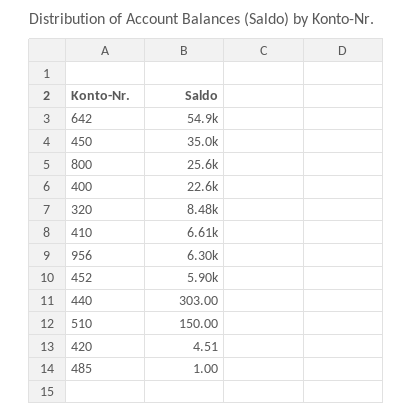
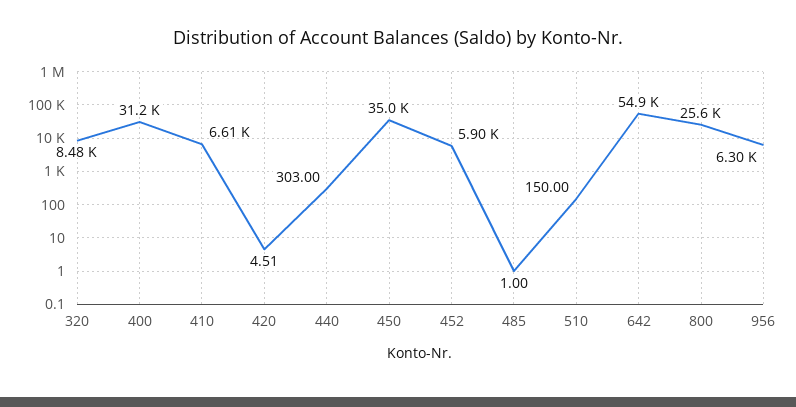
  {
    "642": 54900,
    "450": 35000,
    "800": 25600,
-   "400": 22600,
+   "400": 31200,
    "320": 8480,
    "410": 6610,
    "956": 6300,
    "452": 5900,
    "440": 303,
    "510": 150,
    "420": 4.51,
    "485": 1
  }

